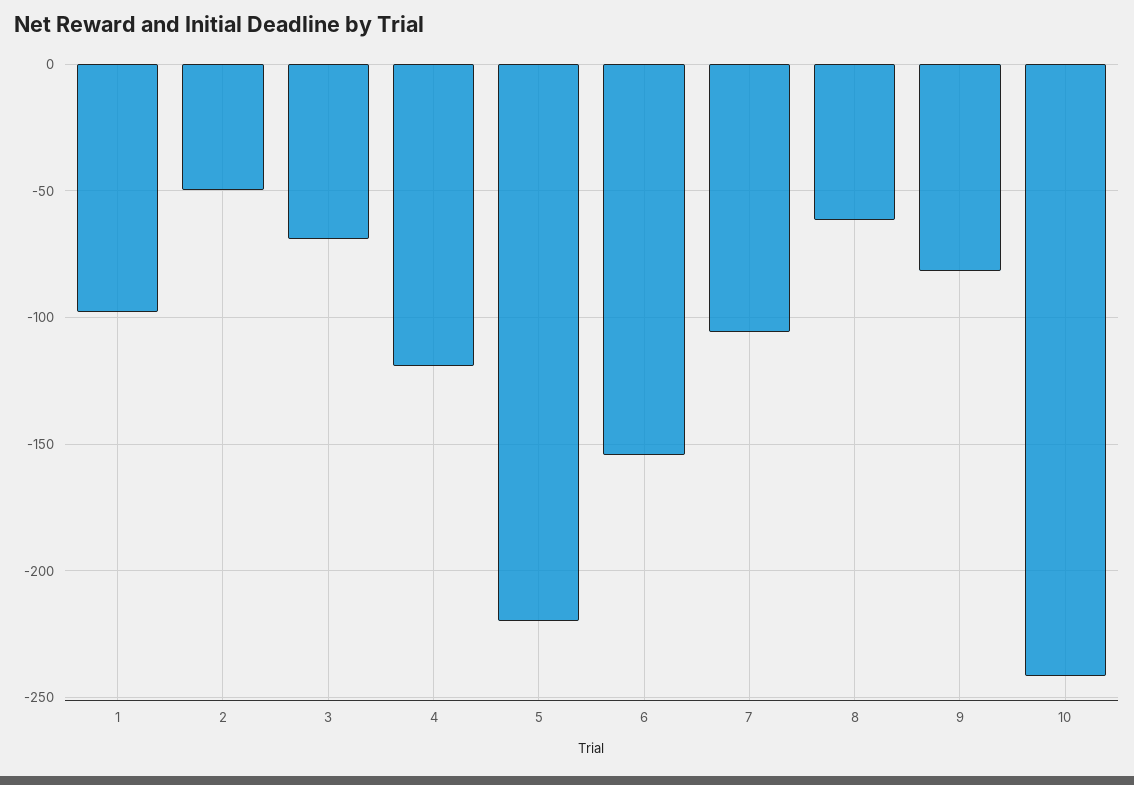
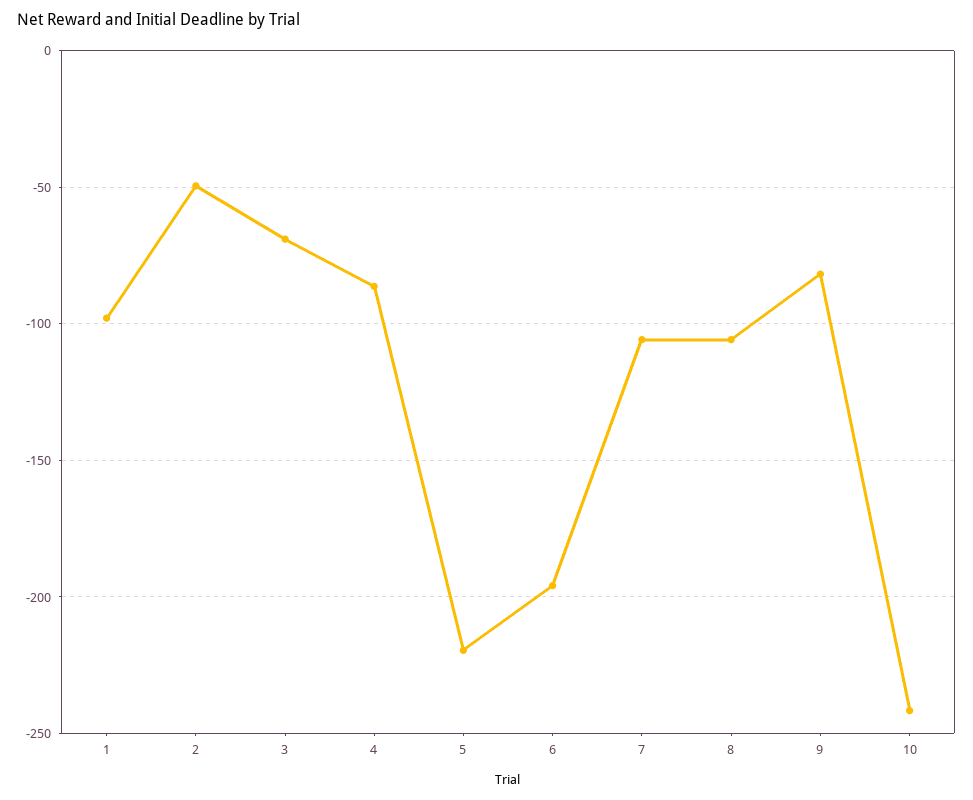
  {
    "1": -100,
    "2": -50,
    "3": -70,
-   "4": -120,
+   "4": -85,
    "5": -220,
-   "6": -155,
+   "6": -195,
    "7": -105,
-   "8": -60,
+   "8": -105,
    "9": -80,
    "10": -240
  }

